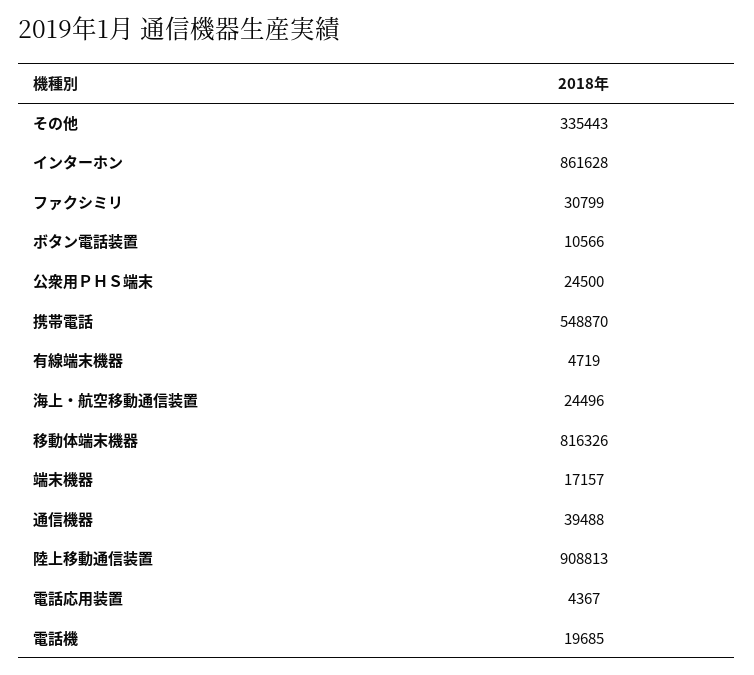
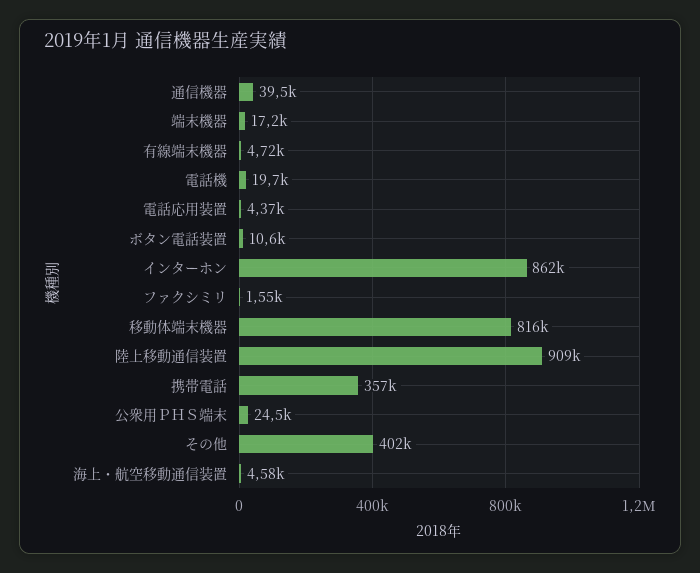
  {
-   "その他": 335443,
+   "その他": 402000,
    "インターホン": 861628,
-   "ファクシミリ": 30799,
+   "ファクシミリ": 1550,
    "ボタン電話装置": 10566,
    "公衆用ＰＨＳ端末": 24500,
-   "携帯電話": 548870,
+   "携帯電話": 357000,
    "有線端末機器": 4719,
-   "海上・航空移動通信装置": 24496,
+   "海上・航空移動通信装置": 4580,
    "移動体端末機器": 816326,
    "端末機器": 17157,
    "通信機器": 39488,
    "陸上移動通信装置": 908813,
    "電話応用装置": 4367,
    "電話機": 19685
  }

